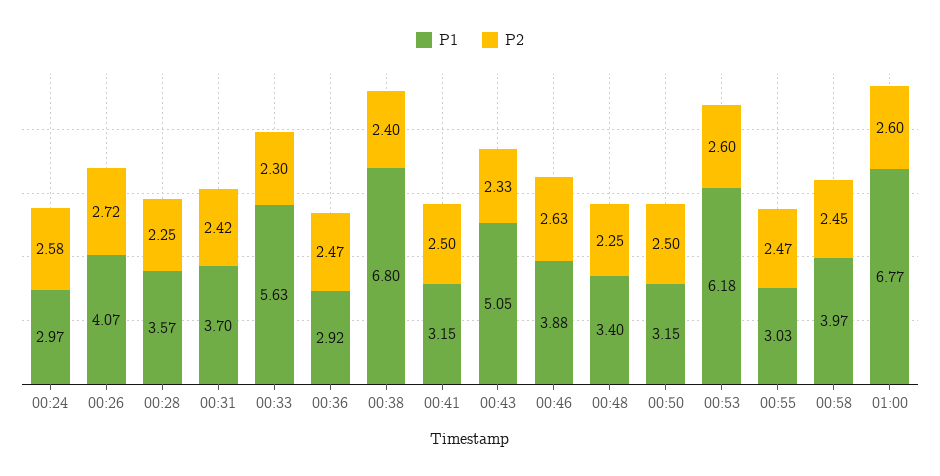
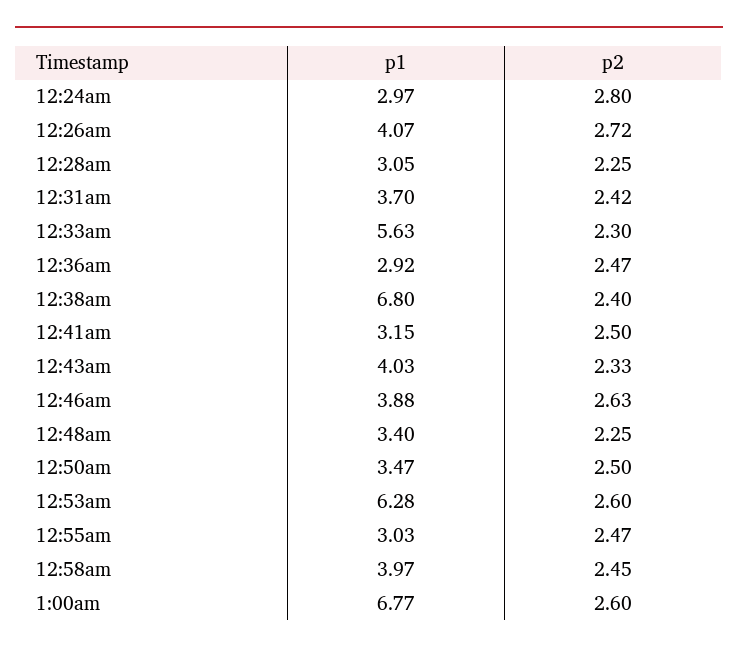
  {
    "P1": {
      "00:24": 2.97,
      "00:26": 4.07,
-     "00:28": 3.57,
+     "00:28": 3.05,
      "00:31": 3.7,
      "00:33": 5.63,
      "00:36": 2.92,
      "00:38": 6.8,
      "00:41": 3.15,
-     "00:43": 5.05,
+     "00:43": 4.03,
      "00:46": 3.88,
      "00:48": 3.4,
-     "00:50": 3.15,
+     "00:50": 3.47,
-     "00:53": 6.18,
+     "00:53": 6.28,
      "00:55": 3.03,
      "00:58": 3.97,
      "01:00": 6.77
    },
    "P2": {
-     "00:24": 2.58,
+     "00:24": 2.8,
      "00:26": 2.72,
      "00:28": 2.25,
      "00:31": 2.42,
      "00:33": 2.3,
      "00:36": 2.47,
      "00:38": 2.4,
      "00:41": 2.5,
      "00:43": 2.33,
      "00:46": 2.63,
      "00:48": 2.25,
      "00:50": 2.5,
      "00:53": 2.6,
      "00:55": 2.47,
      "00:58": 2.45,
      "01:00": 2.6
    }
  }

